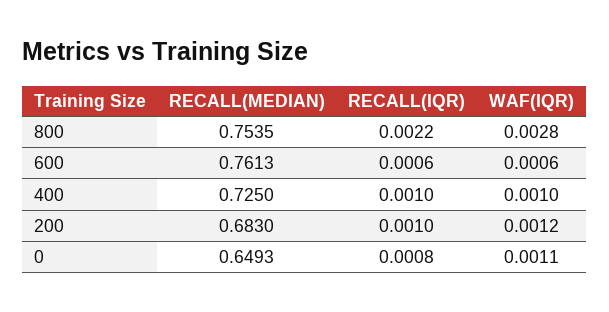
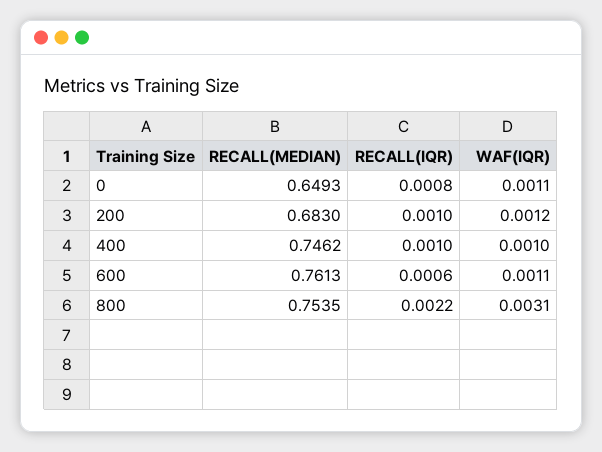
  {
    "RECALL(MEDIAN)": {
      "800": 0.7535,
      "600": 0.7613,
-     "400": 0.725,
+     "400": 0.7462,
      "200": 0.683,
      "0": 0.6493
    },
    "RECALL(IQR)": {
      "800": 0.0022,
      "600": 0.0006,
      "400": 0.001,
      "200": 0.001,
      "0": 0.0008
    },
    "WAF(IQR)": {
-     "800": 0.0028,
+     "800": 0.0031,
-     "600": 0.0006,
+     "600": 0.0011,
      "400": 0.001,
      "200": 0.0012,
      "0": 0.0011
    }
  }

